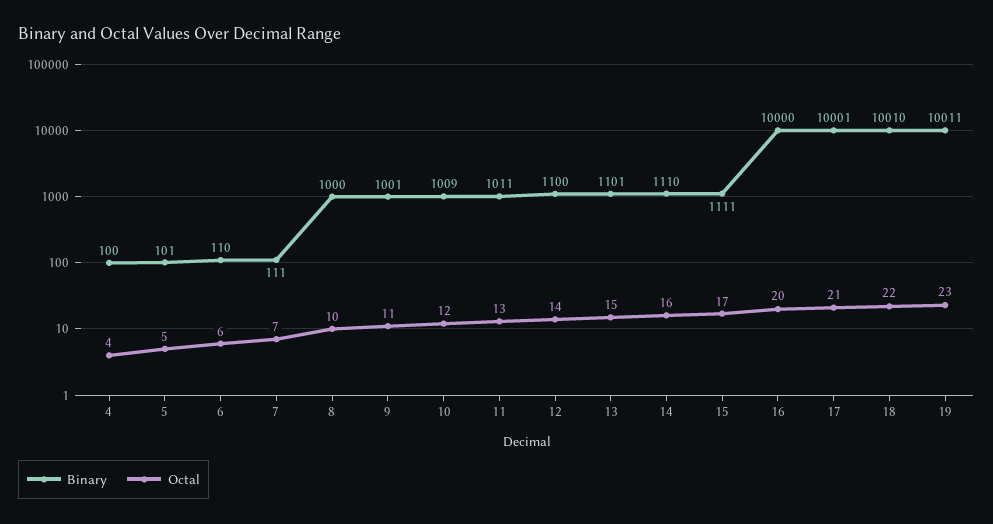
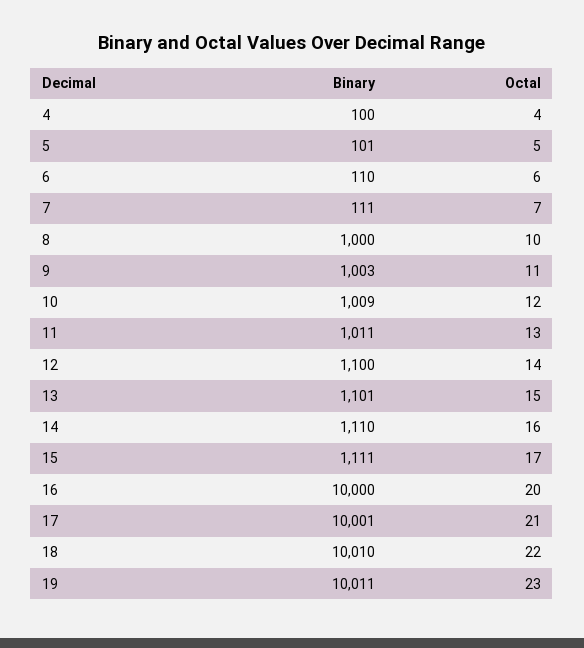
  {
    "Binary": {
      "4": 100,
      "5": 101,
      "6": 110,
      "7": 111,
      "8": 1000,
-     "9": 1001,
+     "9": 1003,
      "10": 1009,
      "11": 1011,
      "12": 1100,
      "13": 1101,
      "14": 1110,
      "15": 1111,
      "16": 10000,
      "17": 10001,
      "18": 10010,
      "19": 10011
    },
    "Octal": {
      "4": 4,
      "5": 5,
      "6": 6,
      "7": 7,
      "8": 10,
      "9": 11,
      "10": 12,
      "11": 13,
      "12": 14,
      "13": 15,
      "14": 16,
      "15": 17,
      "16": 20,
      "17": 21,
      "18": 22,
      "19": 23
    }
  }

